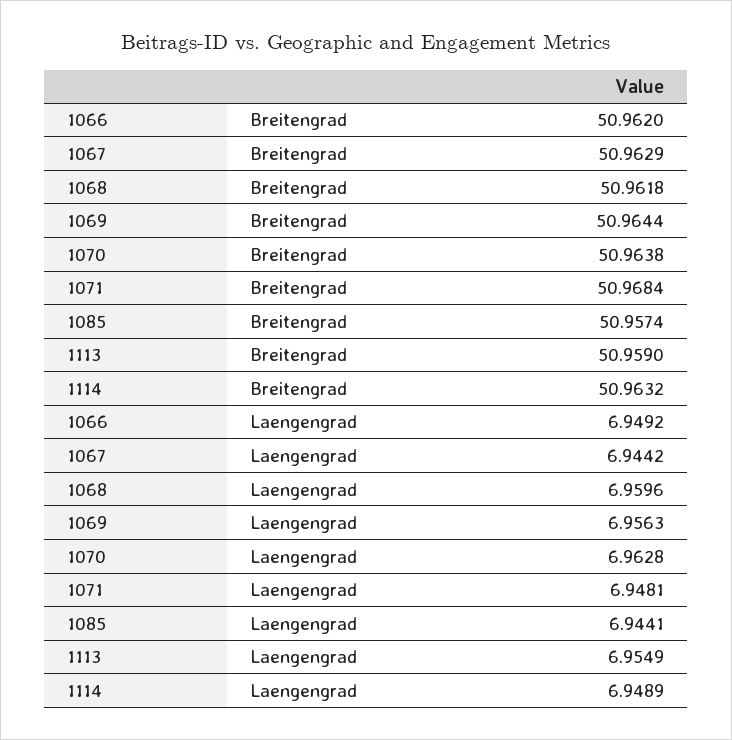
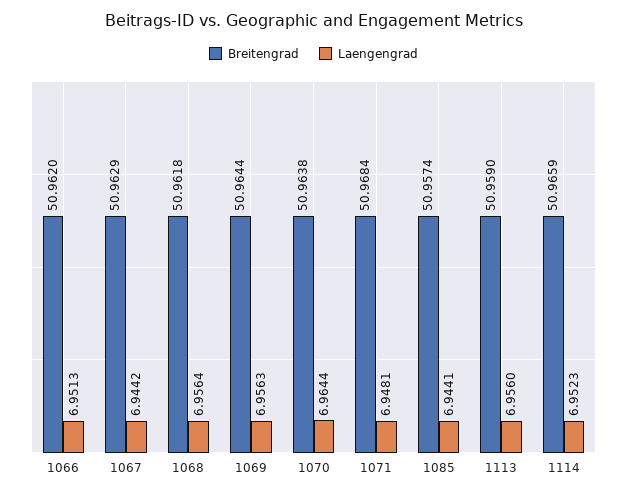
  {
    "Breitengrad": {
      "1066": 50.962,
      "1067": 50.9629,
      "1068": 50.9618,
      "1069": 50.9644,
      "1070": 50.9638,
      "1071": 50.9684,
      "1085": 50.9574,
      "1113": 50.959,
-     "1114": 50.9632
+     "1114": 50.9659
    },
    "Laengengrad": {
-     "1066": 6.9492,
+     "1066": 6.9513,
      "1067": 6.9442,
-     "1068": 6.9596,
+     "1068": 6.9564,
      "1069": 6.9563,
-     "1070": 6.9628,
+     "1070": 6.9644,
      "1071": 6.9481,
      "1085": 6.9441,
-     "1113": 6.9549,
+     "1113": 6.956,
-     "1114": 6.9489
+     "1114": 6.9523
    }
  }

